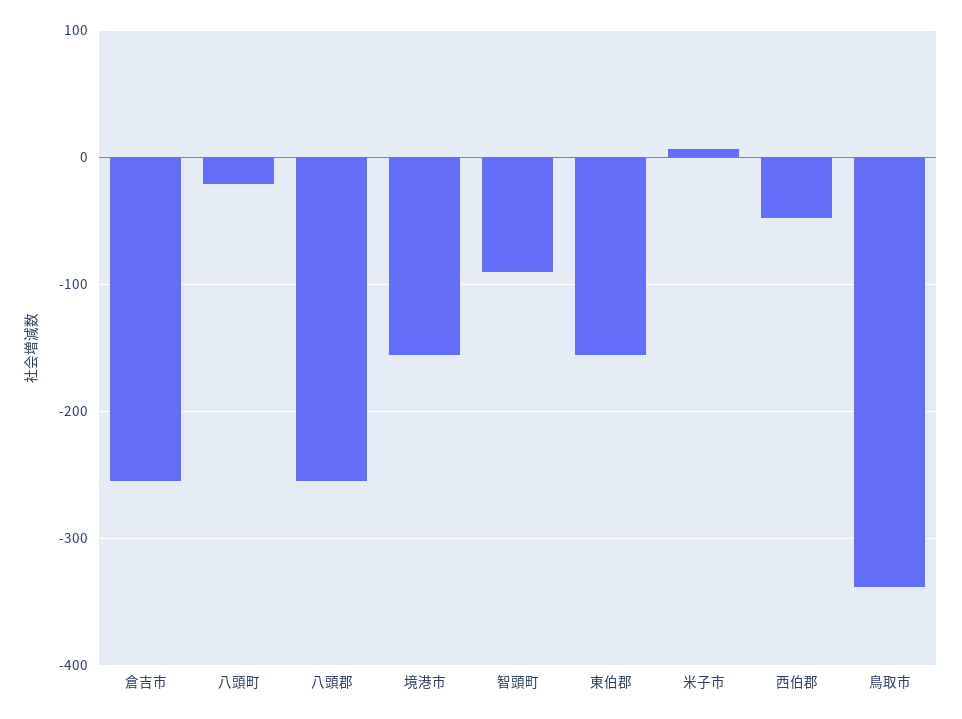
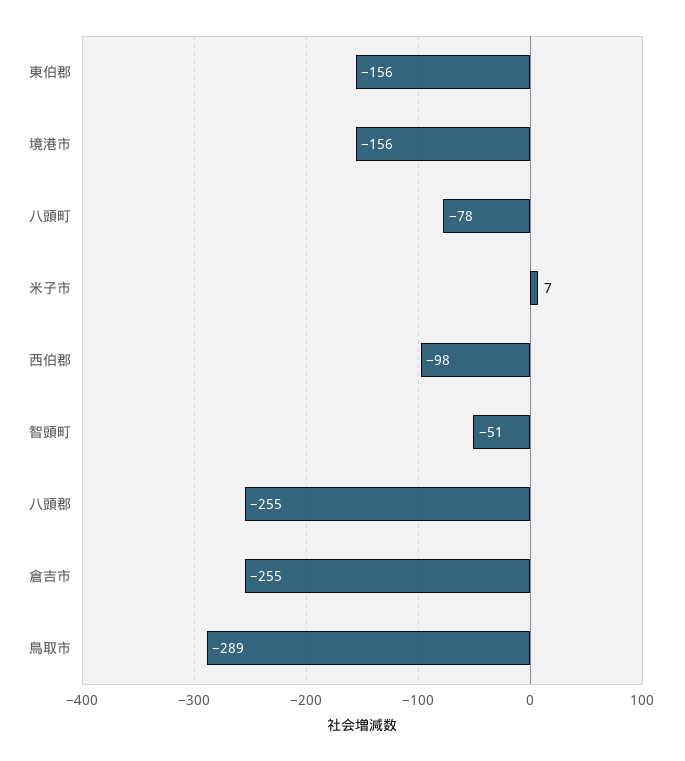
  {
    "倉吉市": -255,
-   "八頭町": -20,
+   "八頭町": -78,
    "八頭郡": -255,
    "境港市": -156,
-   "智頭町": -90,
+   "智頭町": -51,
    "東伯郡": -156,
    "米子市": 7,
-   "西伯郡": -50,
+   "西伯郡": -98,
-   "鳥取市": -340
+   "鳥取市": -289
  }

